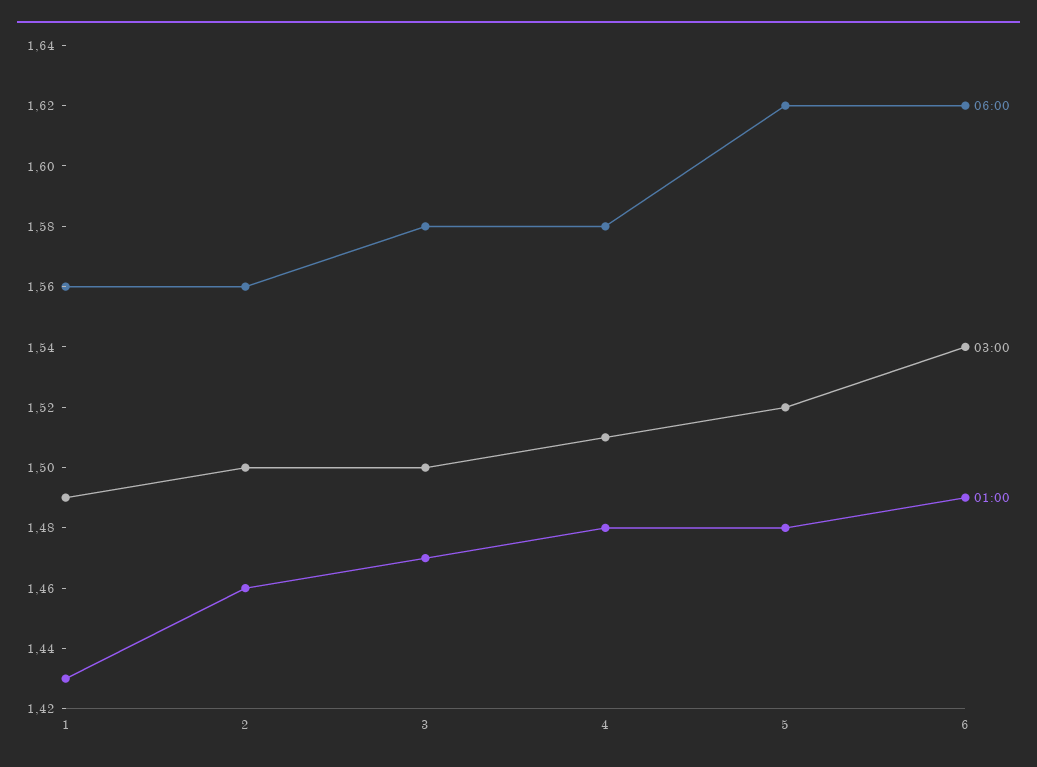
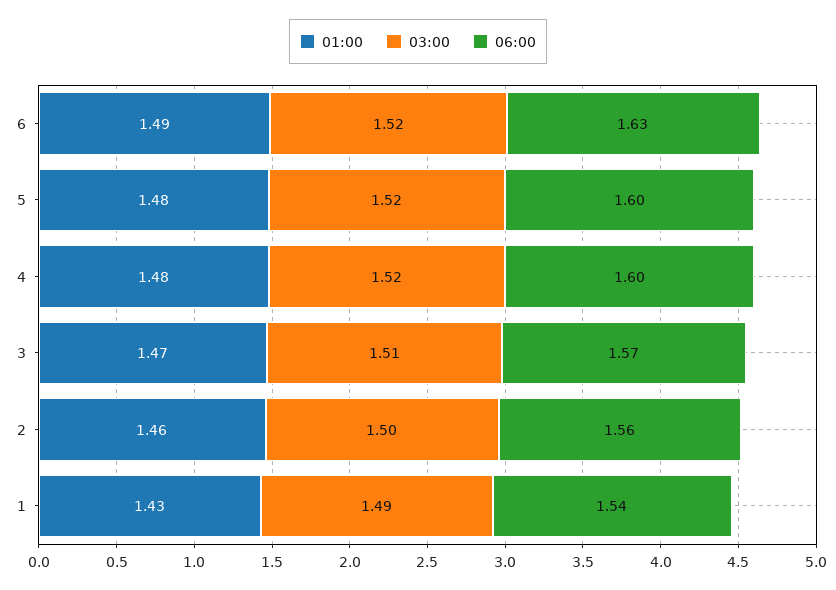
  {
    "06:00": {
-     "1": 1.56,
+     "1": 1.54,
      "2": 1.56,
-     "3": 1.58,
+     "3": 1.57,
-     "4": 1.58,
+     "4": 1.6,
-     "5": 1.62,
+     "5": 1.6,
-     "6": 1.62
+     "6": 1.63
    },
    "03:00": {
      "1": 1.49,
      "2": 1.5,
-     "3": 1.5,
+     "3": 1.51,
-     "4": 1.51,
+     "4": 1.52,
      "5": 1.52,
-     "6": 1.54
+     "6": 1.52
    },
    "01:00": {
      "1": 1.43,
      "2": 1.46,
      "3": 1.47,
      "4": 1.48,
      "5": 1.48,
      "6": 1.49
    }
  }

